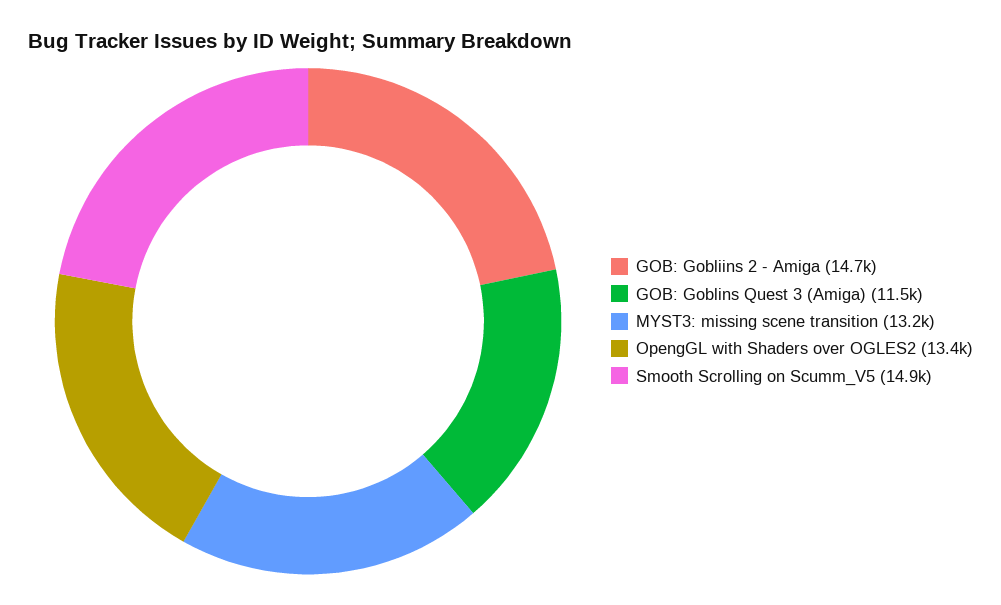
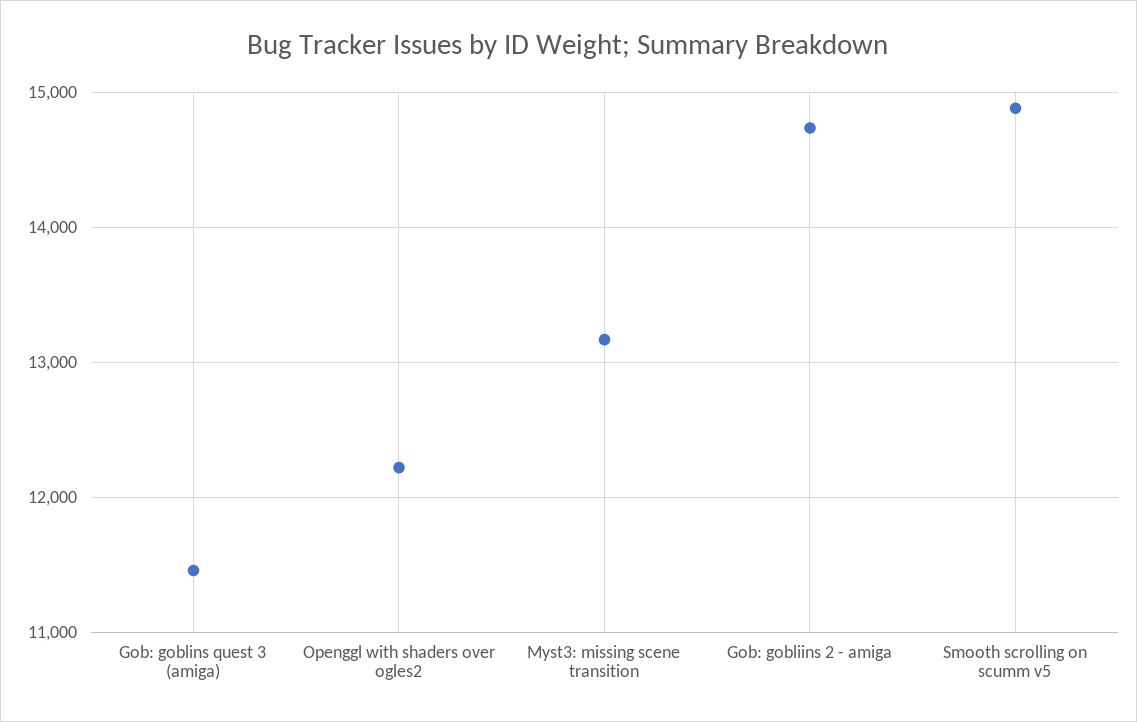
  {
    "GOB: Gobliins 2 - Amiga": 14700,
    "GOB: Goblins Quest 3 (Amiga)": 11500,
    "MYST3: missing scene transition": 13200,
-   "OpengGL with Shaders over OGLES2": 13400,
+   "OpengGL with Shaders over OGLES2": 12200,
    "Smooth Scrolling on Scumm_V5": 14900
  }

